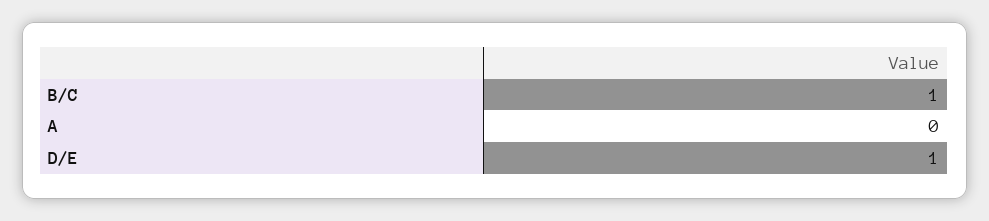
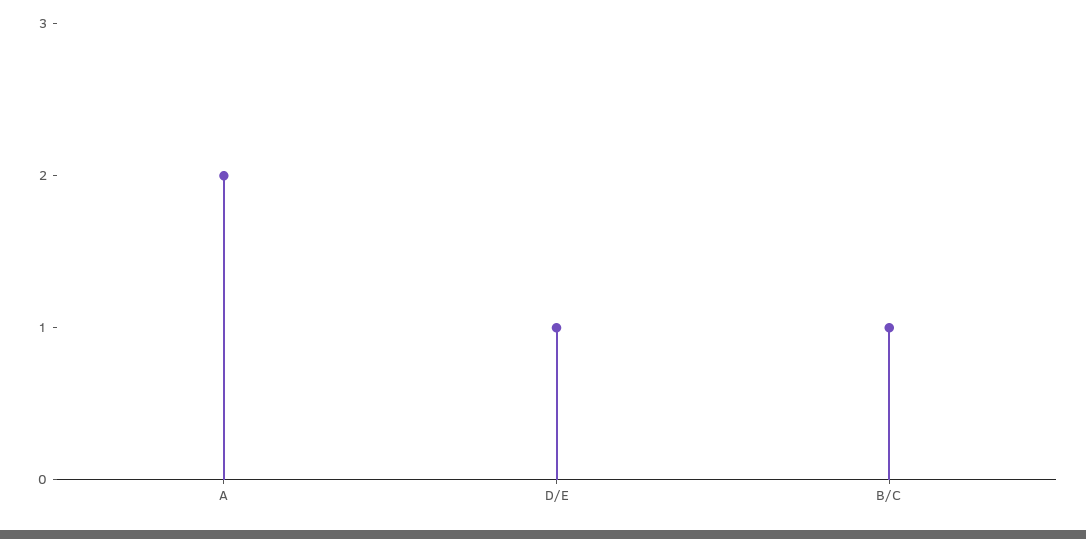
  {
    "B/C": 1,
-   "A": 0,
+   "A": 2,
    "D/E": 1
  }

